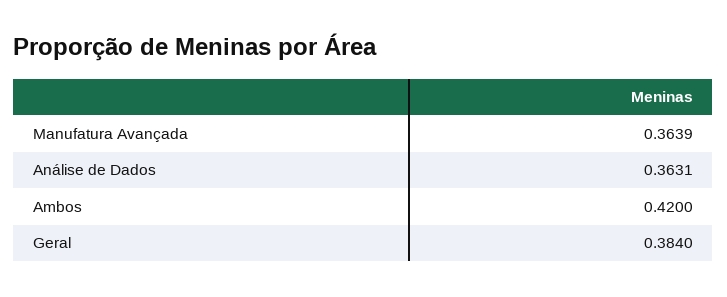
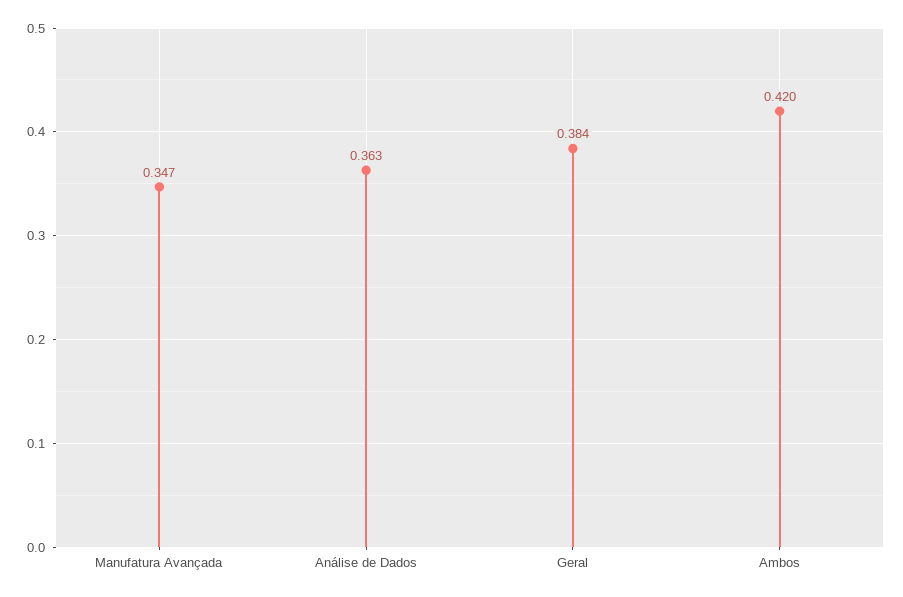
  {
-   "Manufatura Avançada": 0.3639,
+   "Manufatura Avançada": 0.347,
    "Análise de Dados": 0.3631,
    "Ambos": 0.42,
    "Geral": 0.384
  }

